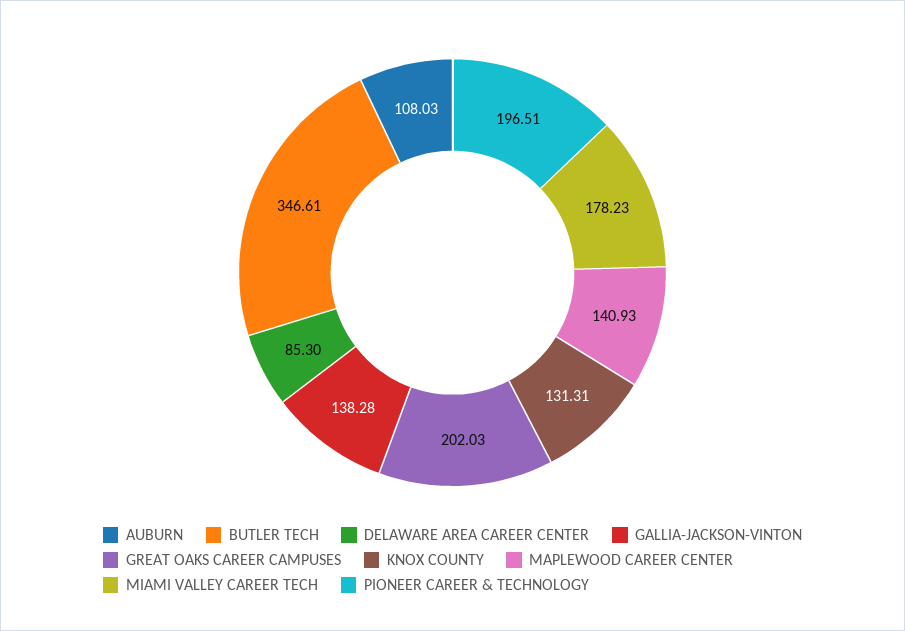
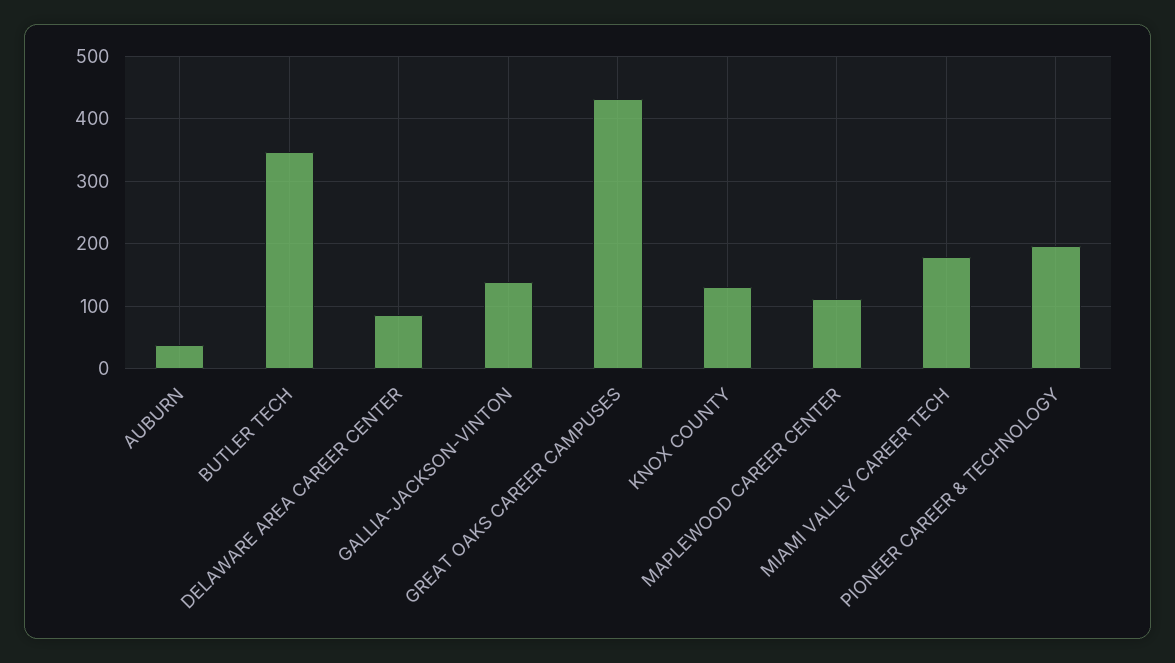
  {
-   "AUBURN": 108.03,
+   "AUBURN": 40,
    "BUTLER TECH": 346.61,
    "DELAWARE AREA CAREER CENTER": 85.3,
    "GALLIA-JACKSON-VINTON": 138.28,
-   "GREAT OAKS CAREER CAMPUSES": 202.03,
+   "GREAT OAKS CAREER CAMPUSES": 430,
    "KNOX COUNTY": 131.31,
-   "MAPLEWOOD CAREER CENTER": 140.93,
+   "MAPLEWOOD CAREER CENTER": 110,
    "MIAMI VALLEY CAREER TECH": 178.23,
    "PIONEER CAREER & TECHNOLOGY": 196.51
  }

